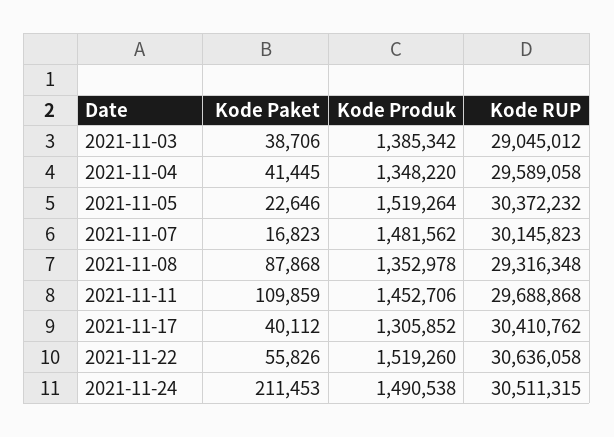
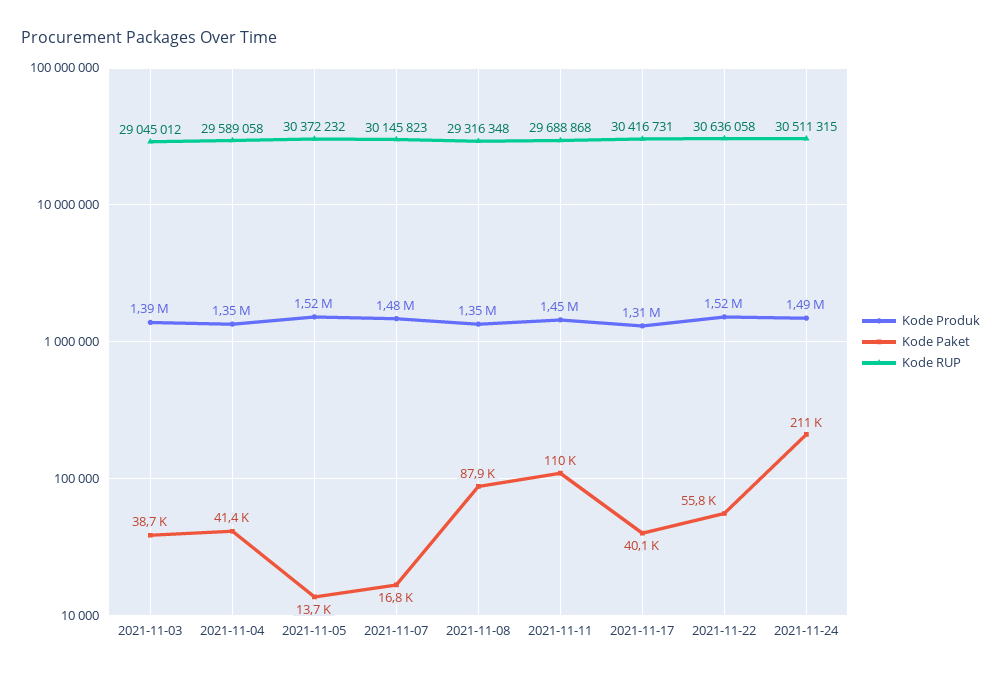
  {
    "Kode Paket": {
      "2021-11-03": 38706,
      "2021-11-04": 41445,
-     "2021-11-05": 22646,
+     "2021-11-05": 13700,
      "2021-11-07": 16823,
      "2021-11-08": 87868,
      "2021-11-11": 109859,
      "2021-11-17": 40112,
      "2021-11-22": 55826,
      "2021-11-24": 211453
    },
    "Kode Produk": {
      "2021-11-03": 1385342,
      "2021-11-04": 1348220,
      "2021-11-05": 1519264,
      "2021-11-07": 1481562,
      "2021-11-08": 1352978,
      "2021-11-11": 1452706,
      "2021-11-17": 1305852,
      "2021-11-22": 1519260,
      "2021-11-24": 1490538
    },
    "Kode RUP": {
      "2021-11-03": 29045012,
      "2021-11-04": 29589058,
      "2021-11-05": 30372232,
      "2021-11-07": 30145823,
      "2021-11-08": 29316348,
      "2021-11-11": 29688868,
-     "2021-11-17": 30410762,
+     "2021-11-17": 30416731,
      "2021-11-22": 30636058,
      "2021-11-24": 30511315
    }
  }

